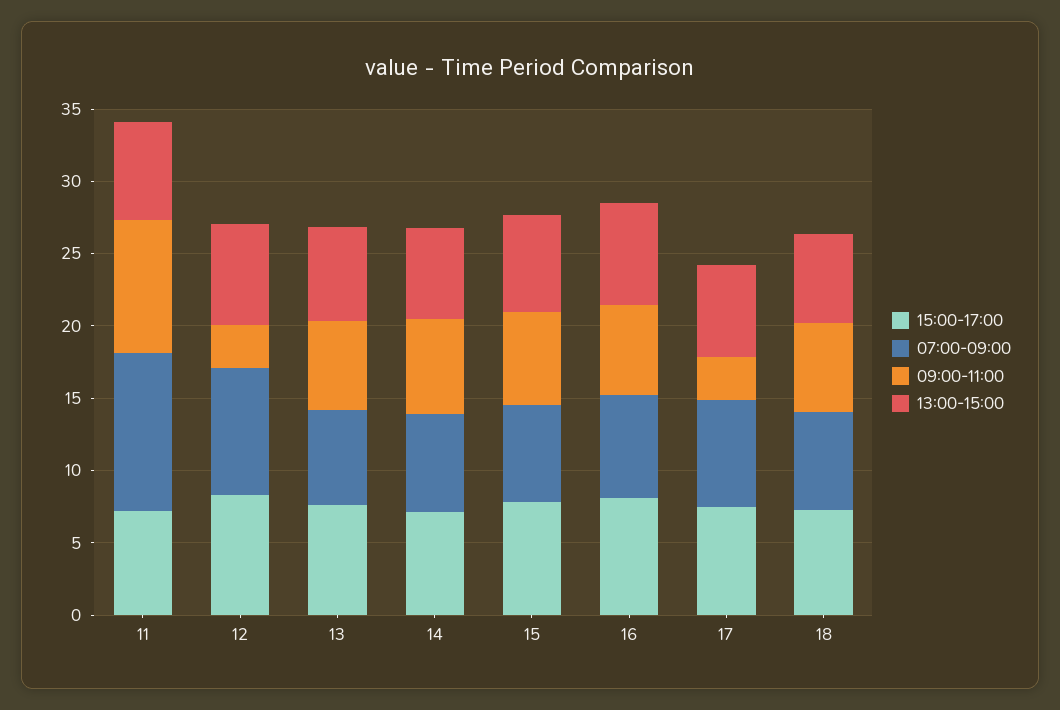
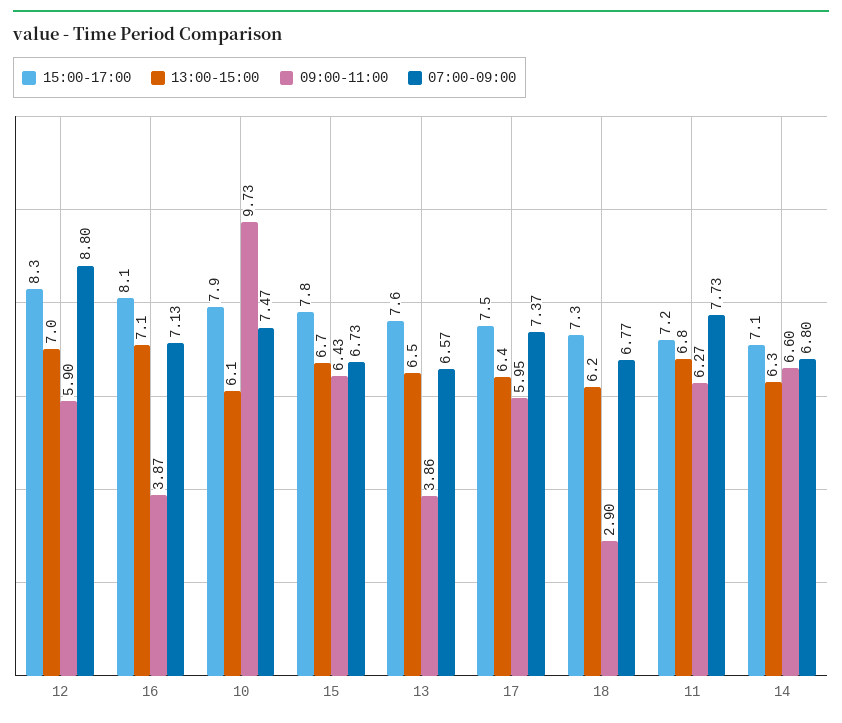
  {
    "15:00-17:00": {
      "11": 7.2,
      "12": 8.3,
      "13": 7.6,
      "14": 7.1,
      "15": 7.8,
      "16": 8.1,
      "17": 7.5,
-     "18": 7.3
+     "18": 7.3,
+     "10": 7.9
    },
    "07:00-09:00": {
-     "11": 11,
+     "11": 7.73,
      "12": 8.8,
      "13": 6.57,
      "14": 6.8,
      "15": 6.73,
      "16": 7.13,
      "17": 7.37,
-     "18": 6.77
+     "18": 6.77,
+     "10": 7.47
    },
    "09:00-11:00": {
-     "11": 9,
+     "11": 6.27,
-     "12": 3,
+     "12": 5.9,
-     "13": 6,
+     "13": 3.86,
      "14": 6.6,
      "15": 6.43,
-     "16": 6,
+     "16": 3.87,
-     "17": 3,
+     "17": 5.95,
-     "18": 6
+     "18": 2.9,
+     "10": 9.73
    },
    "13:00-15:00": {
      "11": 6.8,
      "12": 7,
      "13": 6.5,
      "14": 6.3,
      "15": 6.7,
      "16": 7.1,
      "17": 6.4,
-     "18": 6.2
+     "18": 6.2,
+     "10": 6.1
    }
  }

